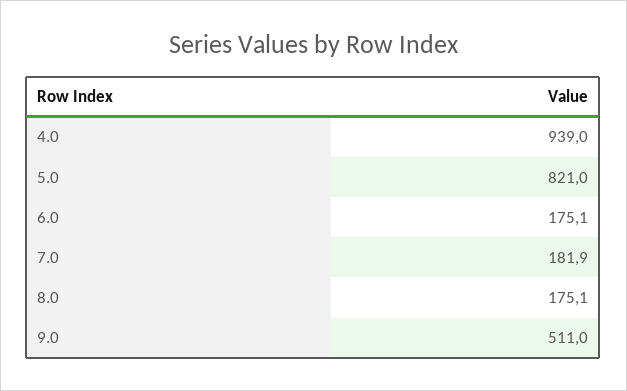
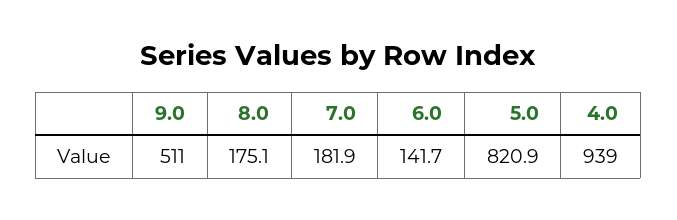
  {
    "4.0": 939,
-   "5.0": 821,
+   "5.0": 820.9,
-   "6.0": 175.1,
+   "6.0": 141.7,
    "7.0": 181.9,
    "8.0": 175.1,
    "9.0": 511
  }

